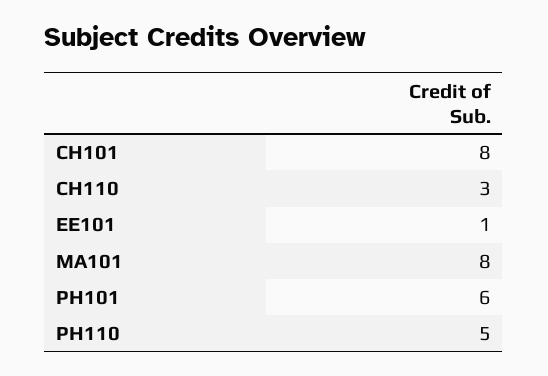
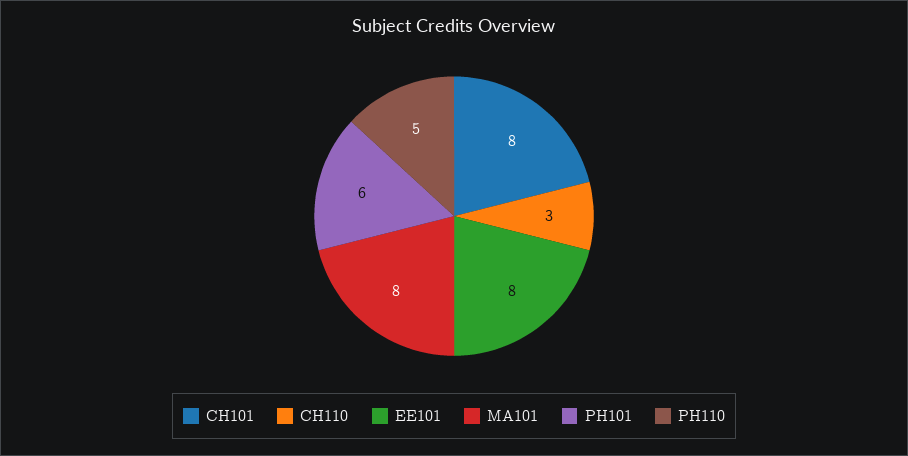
  {
    "CH101": 8,
    "CH110": 3,
-   "EE101": 1,
+   "EE101": 8,
    "MA101": 8,
    "PH101": 6,
    "PH110": 5
  }

